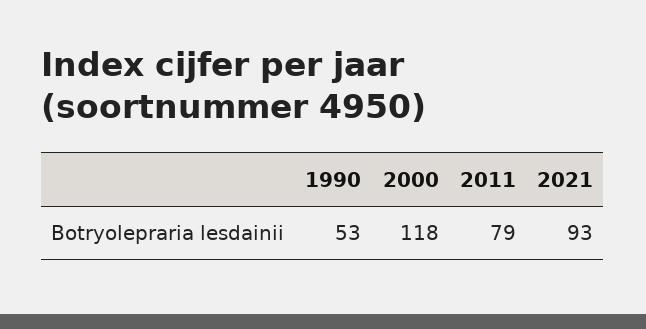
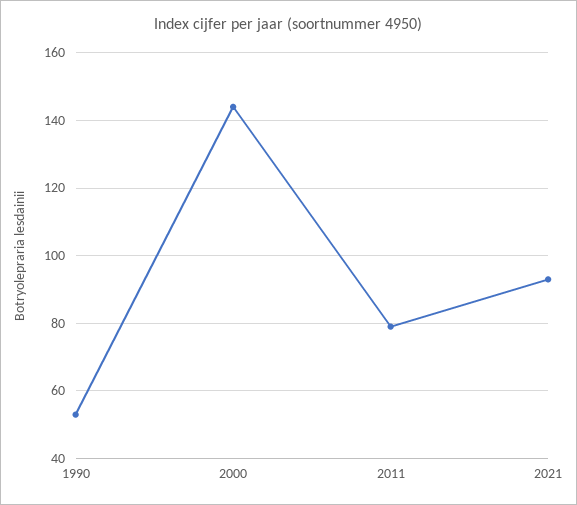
  {
    "1990": 53,
-   "2000": 118,
+   "2000": 145,
    "2011": 79,
    "2021": 93
  }

